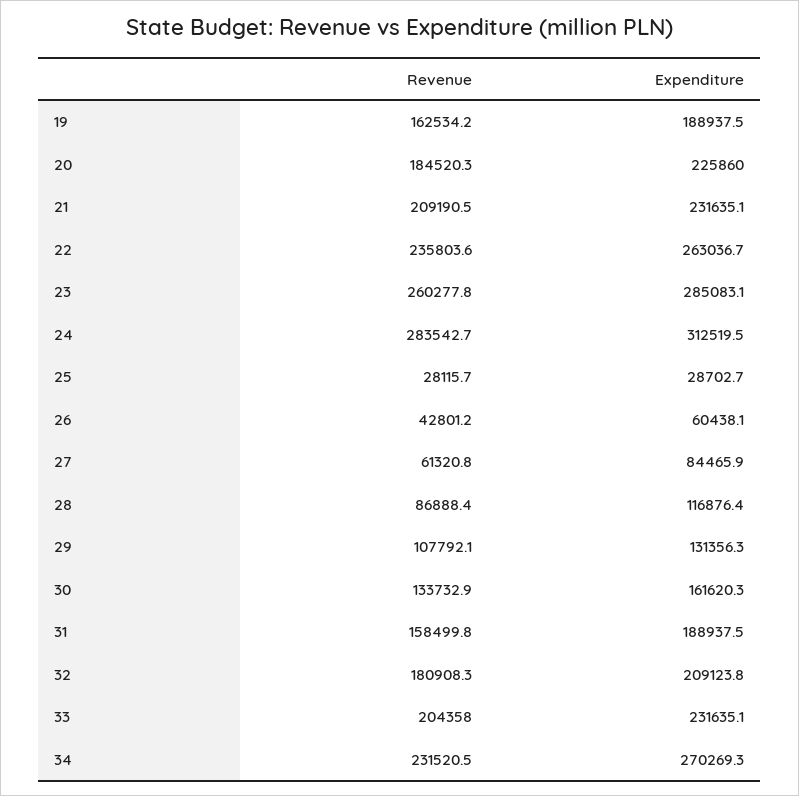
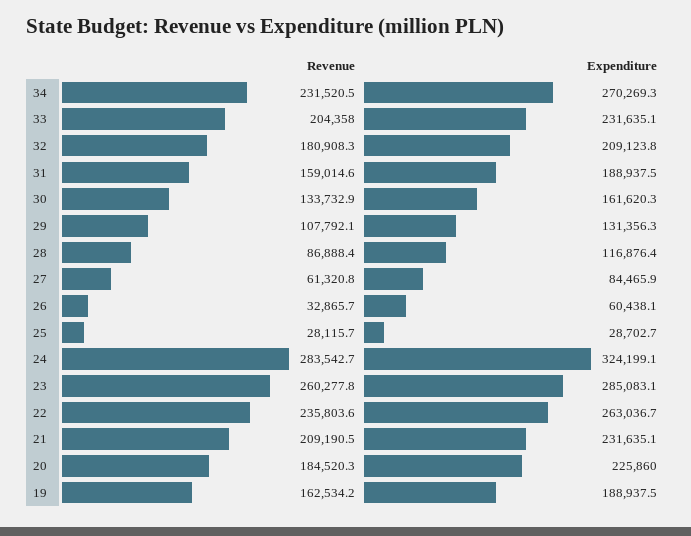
  {
    "Revenue": {
      "19": 162534.2,
      "20": 184520.3,
      "21": 209190.5,
      "22": 235803.6,
      "23": 260277.8,
      "24": 283542.7,
      "25": 28115.7,
-     "26": 42801.2,
+     "26": 32865.7,
      "27": 61320.8,
      "28": 86888.4,
      "29": 107792.1,
      "30": 133732.9,
-     "31": 158499.8,
+     "31": 159014.6,
      "32": 180908.3,
      "33": 204358,
      "34": 231520.5
    },
    "Expenditure": {
      "19": 188937.5,
      "20": 225860,
      "21": 231635.1,
      "22": 263036.7,
      "23": 285083.1,
-     "24": 312519.5,
+     "24": 324199.1,
      "25": 28702.7,
      "26": 60438.1,
      "27": 84465.9,
      "28": 116876.4,
      "29": 131356.3,
      "30": 161620.3,
      "31": 188937.5,
      "32": 209123.8,
      "33": 231635.1,
      "34": 270269.3
    }
  }

